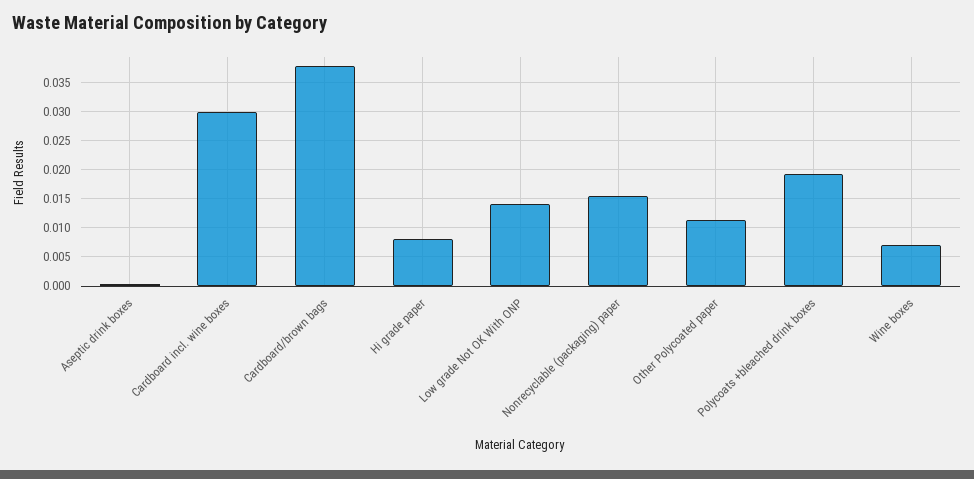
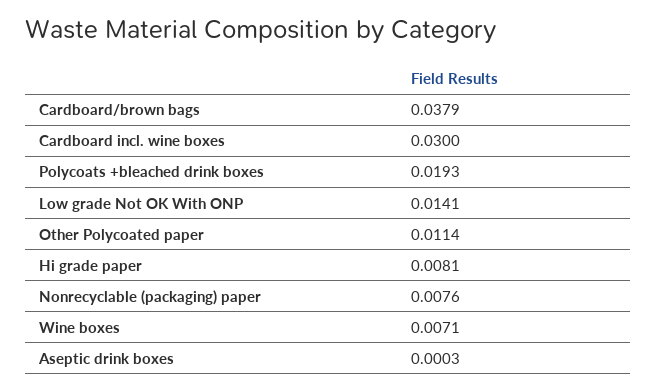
  {
    "Aseptic drink boxes": 0.0003,
    "Cardboard incl. wine boxes": 0.03,
    "Cardboard/brown bags": 0.0379,
    "Hi grade paper": 0.0081,
    "Low grade Not OK With ONP": 0.0141,
-   "Nonrecyclable (packaging) paper": 0.015,
+   "Nonrecyclable (packaging) paper": 0.0076,
    "Other Polycoated paper": 0.0114,
    "Polycoats +bleached drink boxes": 0.0193,
    "Wine boxes": 0.0071
  }

